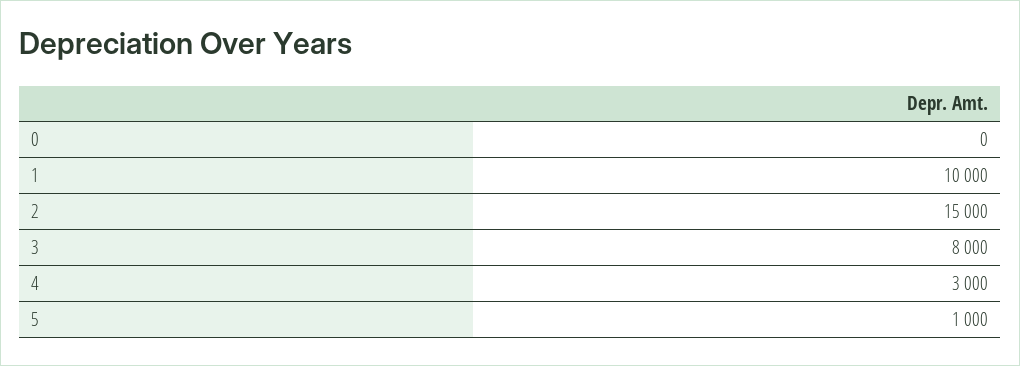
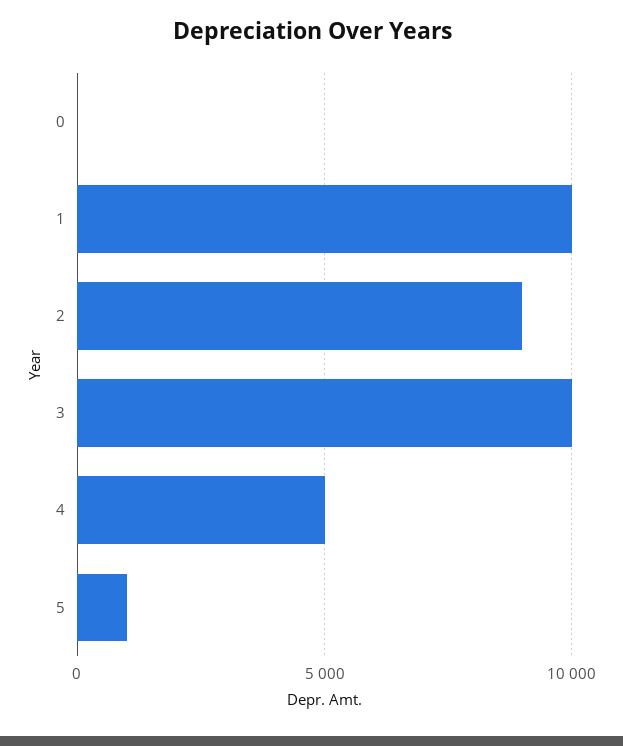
  {
    "0": 0,
    "1": 10000,
-   "2": 15000,
+   "2": 9000,
-   "3": 8000,
+   "3": 10000,
-   "4": 3000,
+   "4": 5000,
    "5": 1000
  }

